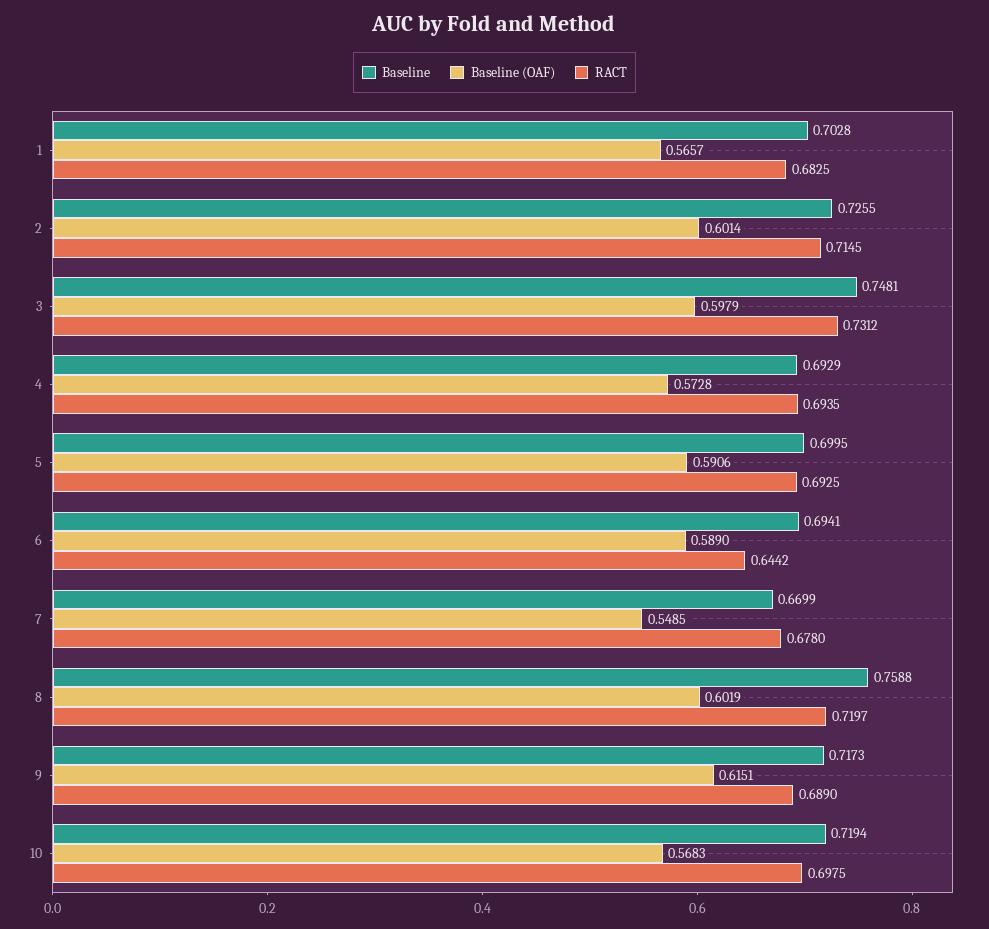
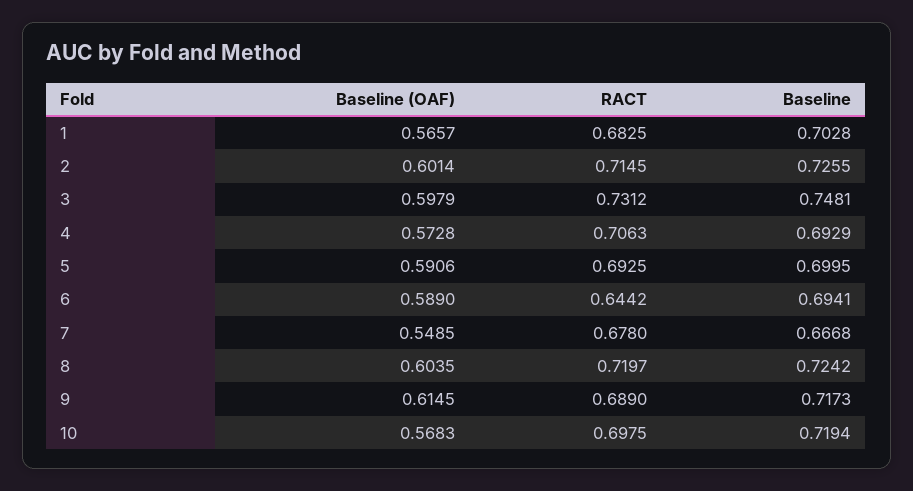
  {
    "Baseline": {
      "1": 0.7028,
      "2": 0.7255,
      "3": 0.7481,
      "4": 0.6929,
      "5": 0.6995,
      "6": 0.6941,
-     "7": 0.6699,
+     "7": 0.6668,
-     "8": 0.7588,
+     "8": 0.7242,
      "9": 0.7173,
      "10": 0.7194
    },
    "Baseline (OAF)": {
      "1": 0.5657,
      "2": 0.6014,
      "3": 0.5979,
      "4": 0.5728,
      "5": 0.5906,
      "6": 0.589,
      "7": 0.5485,
-     "8": 0.6019,
+     "8": 0.6035,
-     "9": 0.6151,
+     "9": 0.6145,
      "10": 0.5683
    },
    "RACT": {
      "1": 0.6825,
      "2": 0.7145,
      "3": 0.7312,
-     "4": 0.6935,
+     "4": 0.7063,
      "5": 0.6925,
      "6": 0.6442,
      "7": 0.678,
      "8": 0.7197,
      "9": 0.689,
      "10": 0.6975
    }
  }

